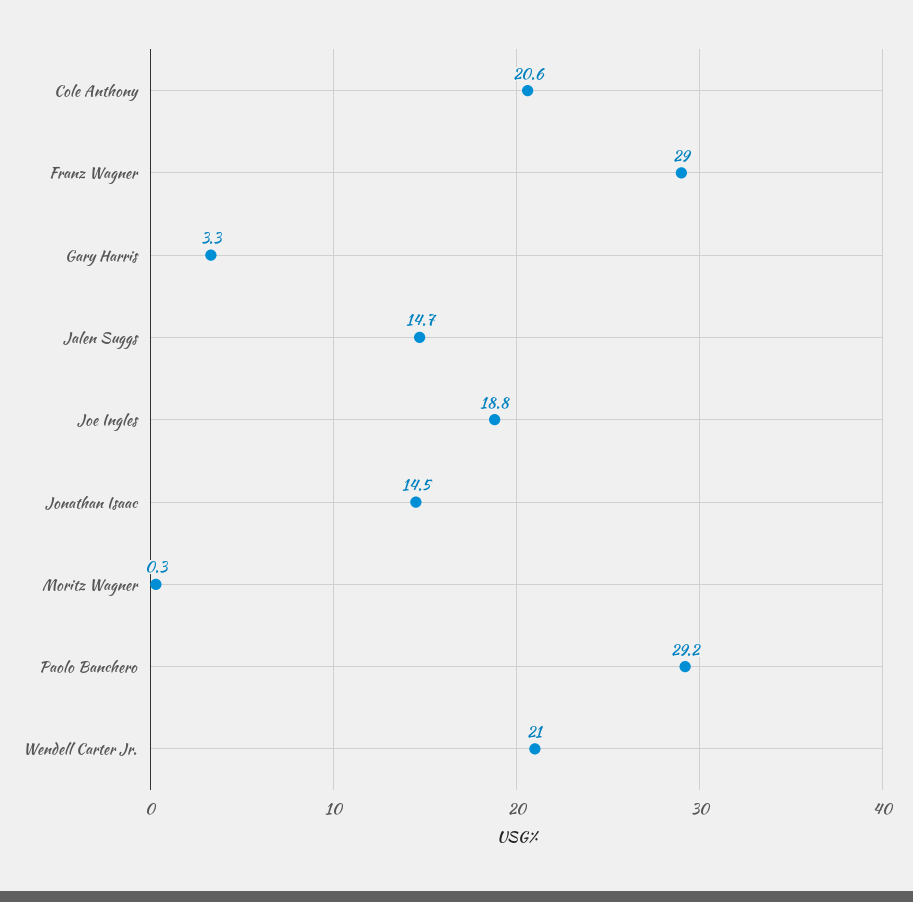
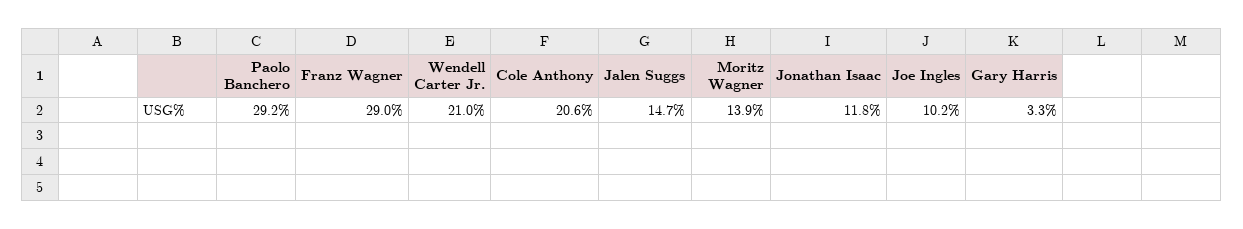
  {
    "Cole Anthony": 20.6,
    "Franz Wagner": 29,
    "Gary Harris": 3.3,
    "Jalen Suggs": 14.7,
-   "Joe Ingles": 18.8,
+   "Joe Ingles": 10.2,
-   "Jonathan Isaac": 14.5,
+   "Jonathan Isaac": 11.8,
-   "Moritz Wagner": 0.3,
+   "Moritz Wagner": 13.9,
    "Paolo Banchero": 29.2,
    "Wendell Carter Jr.": 21
  }

